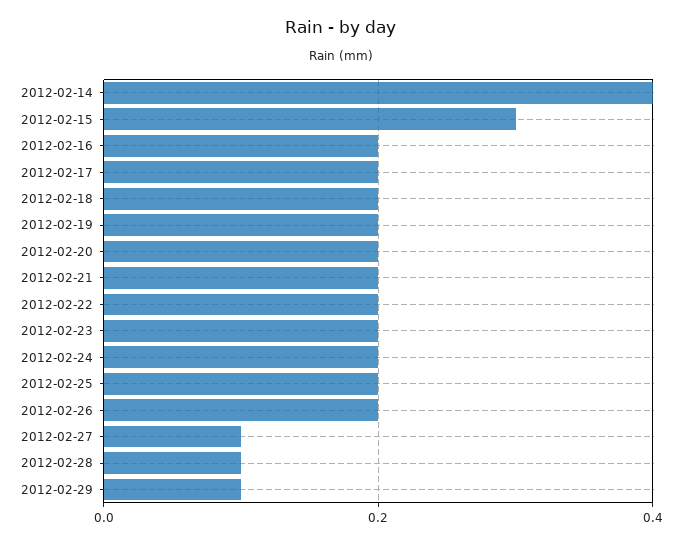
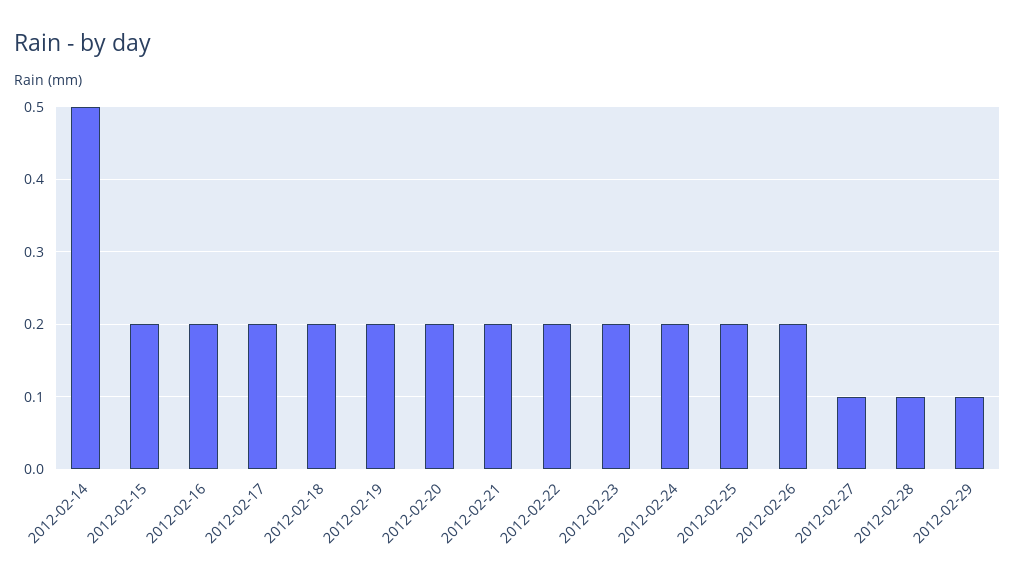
  {
-   "2012-02-14": 0.4,
+   "2012-02-14": 0.5,
-   "2012-02-15": 0.3,
+   "2012-02-15": 0.2,
    "2012-02-16": 0.2,
    "2012-02-17": 0.2,
    "2012-02-18": 0.2,
    "2012-02-19": 0.2,
    "2012-02-20": 0.2,
    "2012-02-21": 0.2,
    "2012-02-22": 0.2,
    "2012-02-23": 0.2,
    "2012-02-24": 0.2,
    "2012-02-25": 0.2,
    "2012-02-26": 0.2,
    "2012-02-27": 0.1,
    "2012-02-28": 0.1,
    "2012-02-29": 0.1
  }

